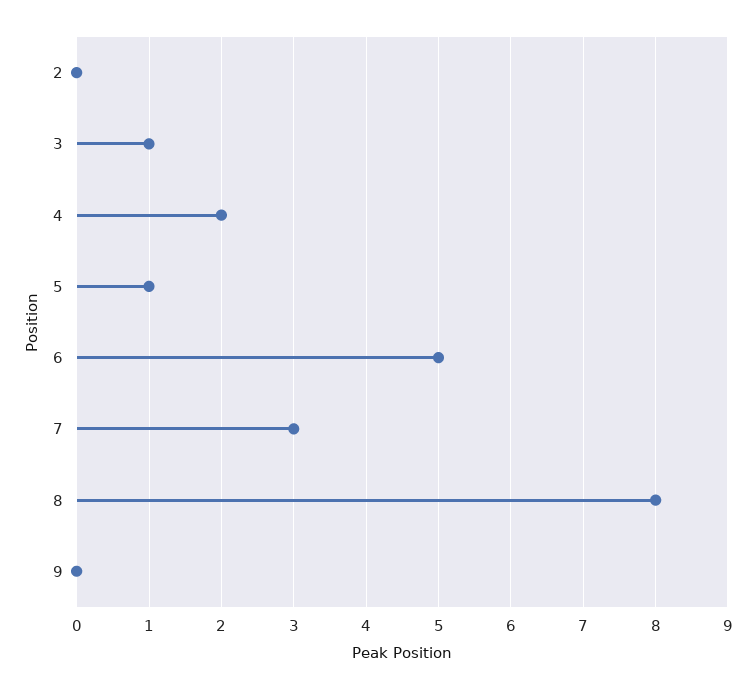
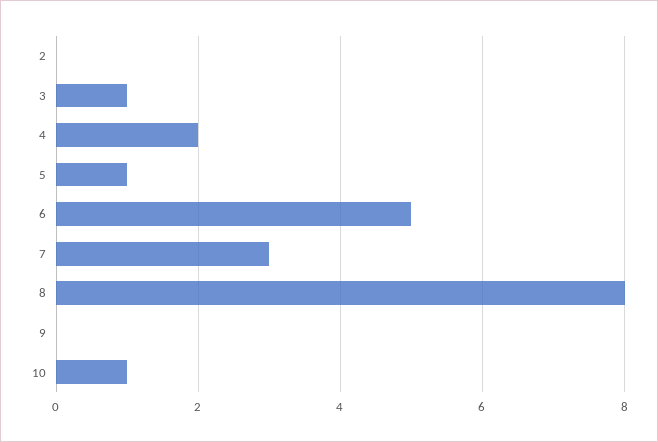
  {
    "2": 0,
    "3": 1,
    "4": 2,
    "5": 1,
    "6": 5,
    "7": 3,
    "8": 8,
-   "9": 0
+   "9": 0,
+   "10": 1
  }

